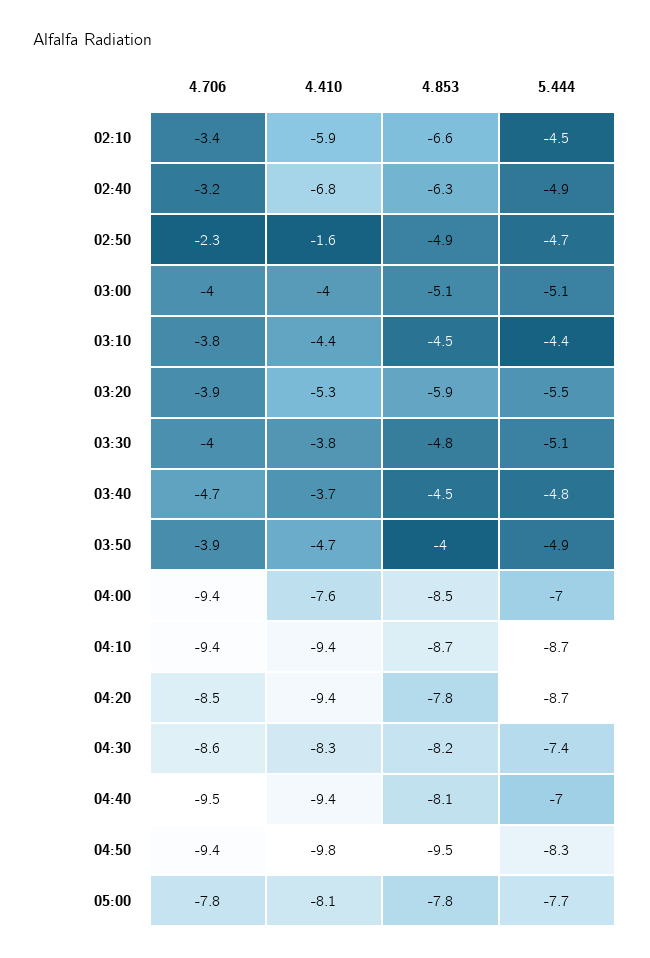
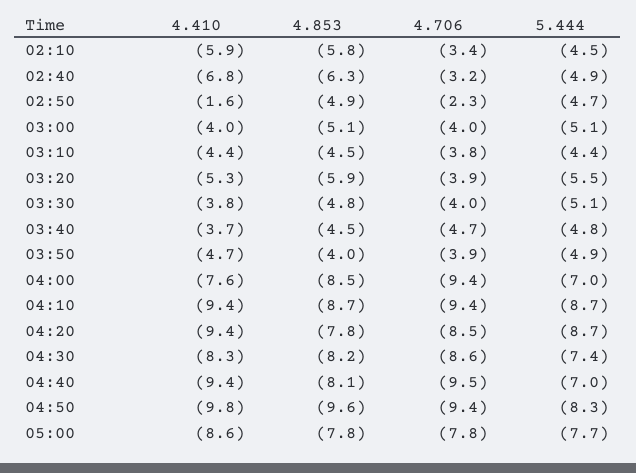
  {
    "4.706": {
      "02:10": -3.4,
      "02:40": -3.2,
      "02:50": -2.3,
      "03:00": -4,
      "03:10": -3.8,
      "03:20": -3.9,
      "03:30": -4,
      "03:40": -4.7,
      "03:50": -3.9,
      "04:00": -9.4,
      "04:10": -9.4,
      "04:20": -8.5,
      "04:30": -8.6,
      "04:40": -9.5,
      "04:50": -9.4,
      "05:00": -7.8
    },
    "4.410": {
      "02:10": -5.9,
      "02:40": -6.8,
      "02:50": -1.6,
      "03:00": -4,
      "03:10": -4.4,
      "03:20": -5.3,
      "03:30": -3.8,
      "03:40": -3.7,
      "03:50": -4.7,
      "04:00": -7.6,
      "04:10": -9.4,
      "04:20": -9.4,
      "04:30": -8.3,
      "04:40": -9.4,
      "04:50": -9.8,
-     "05:00": -8.1
+     "05:00": -8.6
    },
    "4.853": {
-     "02:10": -6.6,
+     "02:10": -5.8,
      "02:40": -6.3,
      "02:50": -4.9,
      "03:00": -5.1,
      "03:10": -4.5,
      "03:20": -5.9,
      "03:30": -4.8,
      "03:40": -4.5,
      "03:50": -4,
      "04:00": -8.5,
      "04:10": -8.7,
      "04:20": -7.8,
      "04:30": -8.2,
      "04:40": -8.1,
-     "04:50": -9.5,
+     "04:50": -9.6,
      "05:00": -7.8
    },
    "5.444": {
      "02:10": -4.5,
      "02:40": -4.9,
      "02:50": -4.7,
      "03:00": -5.1,
      "03:10": -4.4,
      "03:20": -5.5,
      "03:30": -5.1,
      "03:40": -4.8,
      "03:50": -4.9,
      "04:00": -7,
      "04:10": -8.7,
      "04:20": -8.7,
      "04:30": -7.4,
      "04:40": -7,
      "04:50": -8.3,
      "05:00": -7.7
    }
  }

